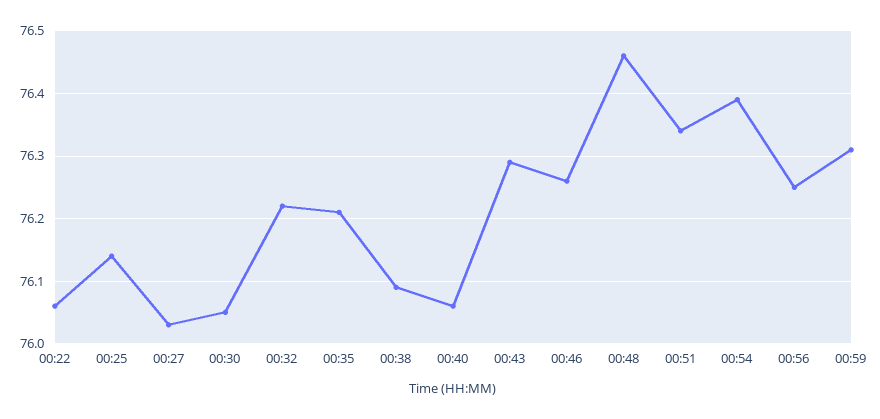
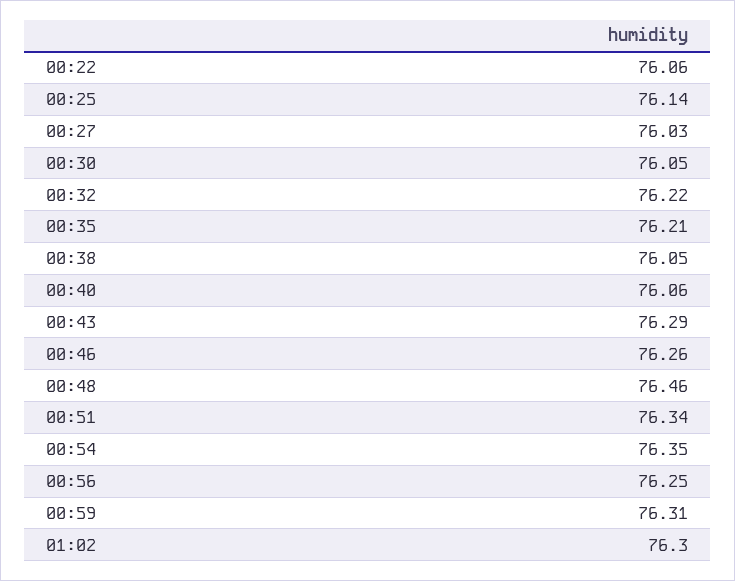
  {
    "00:22": 76.06,
    "00:25": 76.14,
    "00:27": 76.03,
    "00:30": 76.05,
    "00:32": 76.22,
    "00:35": 76.21,
-   "00:38": 76.09,
+   "00:38": 76.05,
    "00:40": 76.06,
    "00:43": 76.29,
    "00:46": 76.26,
    "00:48": 76.46,
    "00:51": 76.34,
-   "00:54": 76.39,
+   "00:54": 76.35,
    "00:56": 76.25,
-   "00:59": 76.31
+   "00:59": 76.31,
+   "01:02": 76.3
  }

